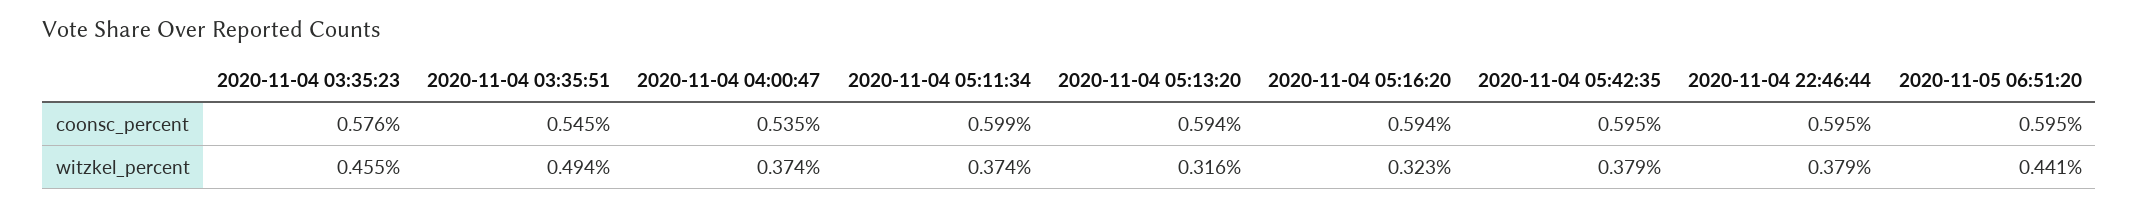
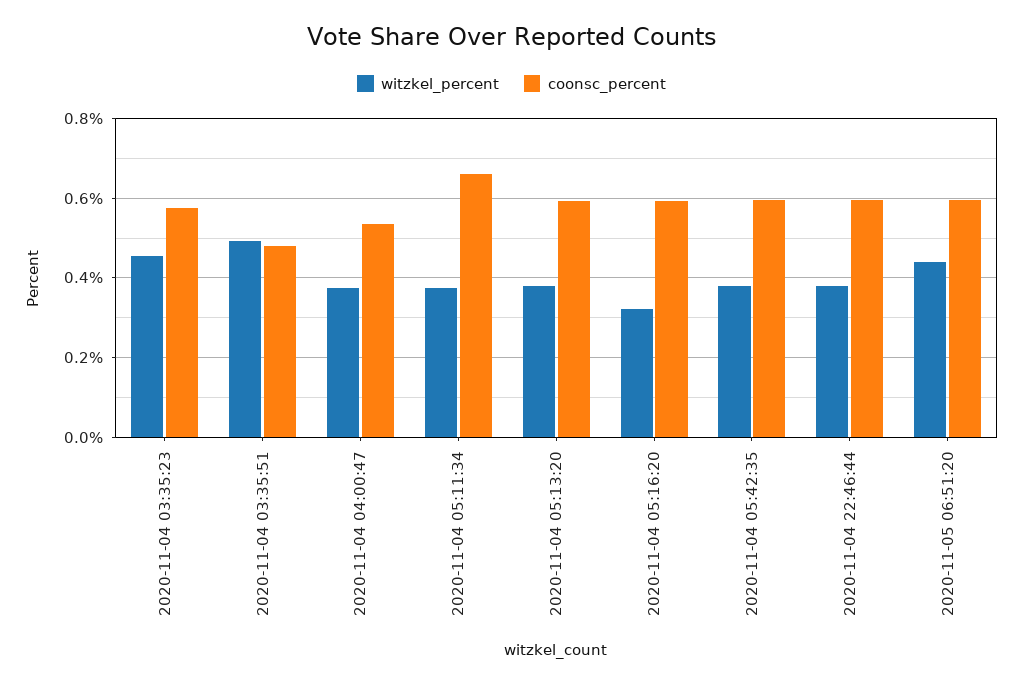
  {
    "coonsc_percent": {
      "2020-11-04 03:35:23": 0.576,
-     "2020-11-04 03:35:51": 0.545,
+     "2020-11-04 03:35:51": 0.48,
      "2020-11-04 04:00:47": 0.535,
-     "2020-11-04 05:11:34": 0.599,
+     "2020-11-04 05:11:34": 0.66,
      "2020-11-04 05:13:20": 0.594,
      "2020-11-04 05:16:20": 0.594,
      "2020-11-04 05:42:35": 0.595,
      "2020-11-04 22:46:44": 0.595,
      "2020-11-05 06:51:20": 0.595
    },
    "witzkel_percent": {
      "2020-11-04 03:35:23": 0.455,
      "2020-11-04 03:35:51": 0.494,
      "2020-11-04 04:00:47": 0.374,
      "2020-11-04 05:11:34": 0.374,
-     "2020-11-04 05:13:20": 0.316,
+     "2020-11-04 05:13:20": 0.38,
      "2020-11-04 05:16:20": 0.323,
      "2020-11-04 05:42:35": 0.379,
      "2020-11-04 22:46:44": 0.379,
      "2020-11-05 06:51:20": 0.441
    }
  }

